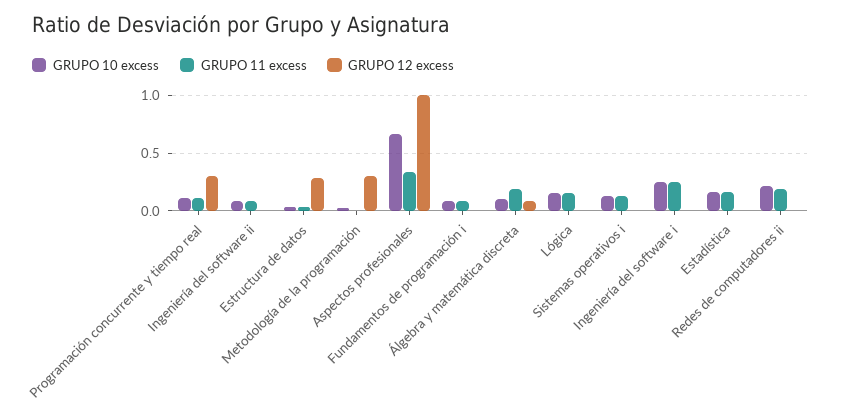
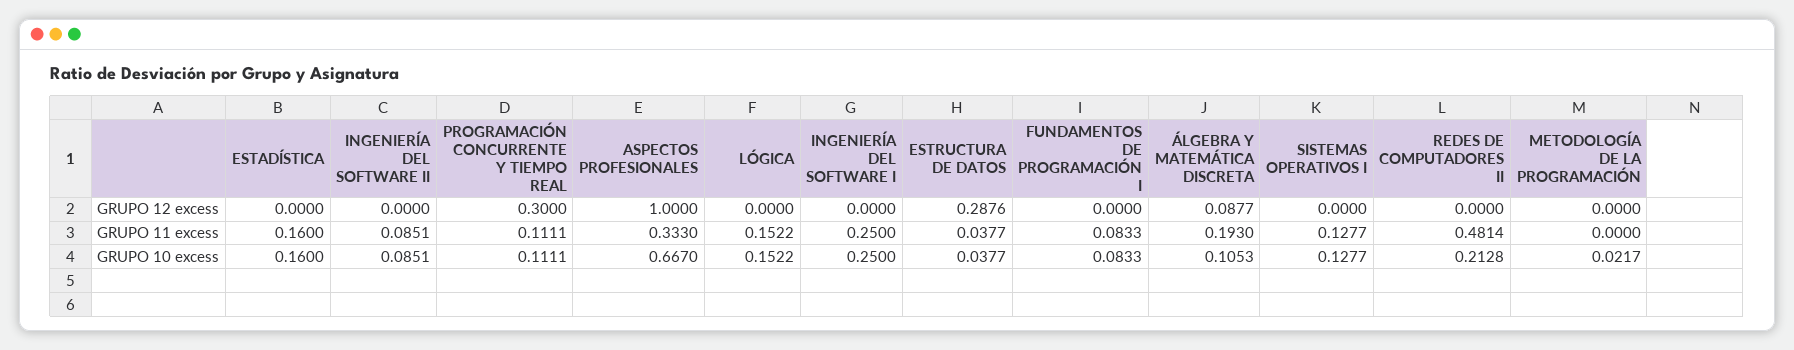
  {
    "GRUPO 10 excess": {
      "Programación concurrente y tiempo real": 0.1111,
      "Ingeniería del software ii": 0.0851,
      "Estructura de datos": 0.0377,
      "Metodología de la programación": 0.0217,
      "Aspectos profesionales": 0.667,
      "Fundamentos de programación i": 0.0833,
      "Álgebra y matemática discreta": 0.1053,
      "Lógica": 0.1522,
      "Sistemas operativos i": 0.1277,
      "Ingeniería del software i": 0.25,
      "Estadística": 0.16,
      "Redes de computadores ii": 0.2128
    },
    "GRUPO 11 excess": {
      "Programación concurrente y tiempo real": 0.1111,
      "Ingeniería del software ii": 0.0851,
      "Estructura de datos": 0.0377,
      "Metodología de la programación": 0,
      "Aspectos profesionales": 0.333,
      "Fundamentos de programación i": 0.0833,
      "Álgebra y matemática discreta": 0.193,
      "Lógica": 0.1522,
      "Sistemas operativos i": 0.1277,
      "Ingeniería del software i": 0.25,
      "Estadística": 0.16,
-     "Redes de computadores ii": 0.2
+     "Redes de computadores ii": 0.4814
    },
    "GRUPO 12 excess": {
      "Programación concurrente y tiempo real": 0.3,
      "Ingeniería del software ii": 0,
      "Estructura de datos": 0.2876,
-     "Metodología de la programación": 0.3,
+     "Metodología de la programación": 0,
      "Aspectos profesionales": 1,
      "Fundamentos de programación i": 0,
      "Álgebra y matemática discreta": 0.0877,
      "Lógica": 0,
      "Sistemas operativos i": 0,
      "Ingeniería del software i": 0,
      "Estadística": 0,
      "Redes de computadores ii": 0
    }
  }

